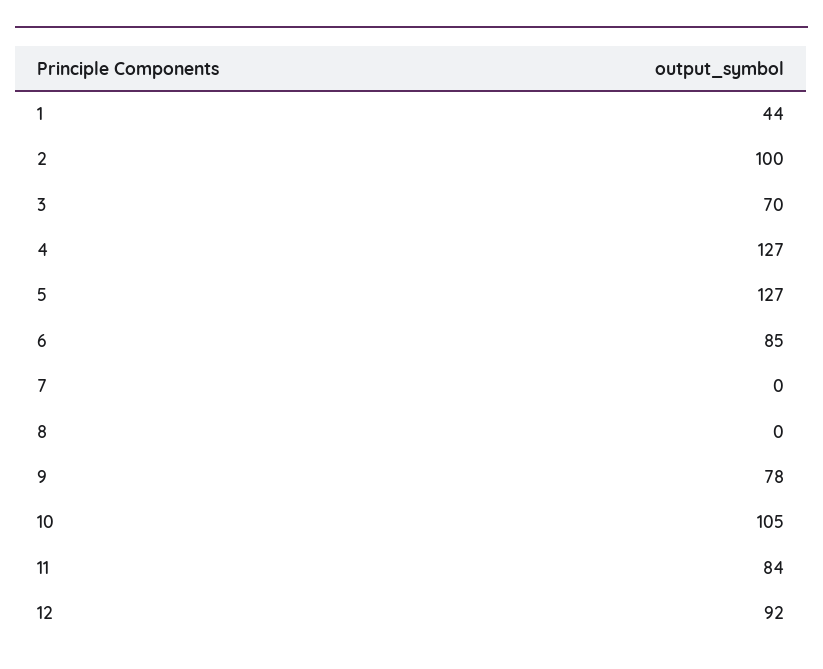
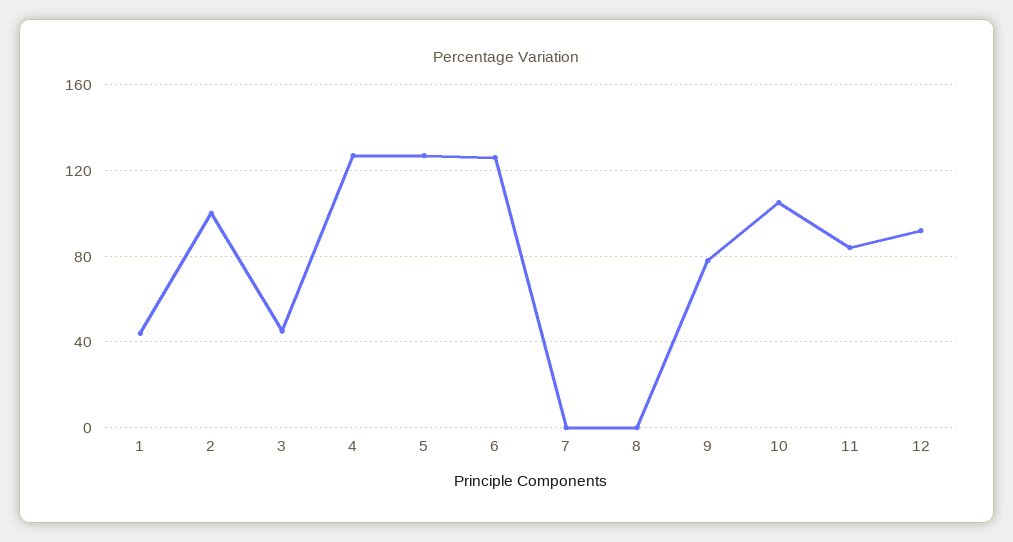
  {
    "1": 44,
    "2": 100,
-   "3": 70,
+   "3": 45,
    "4": 127,
    "5": 127,
-   "6": 85,
+   "6": 125,
    "7": 0,
    "8": 0,
    "9": 78,
    "10": 105,
    "11": 84,
    "12": 92
  }

